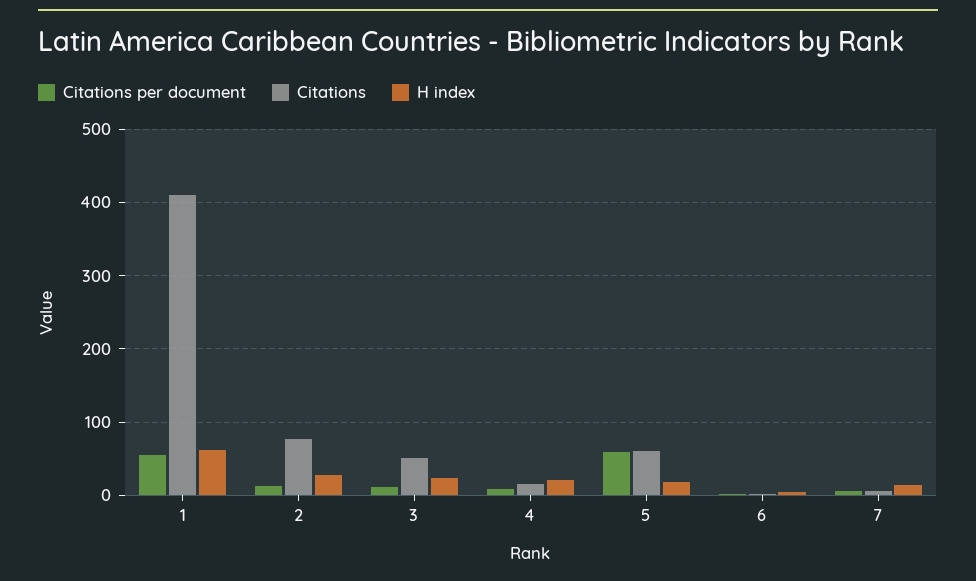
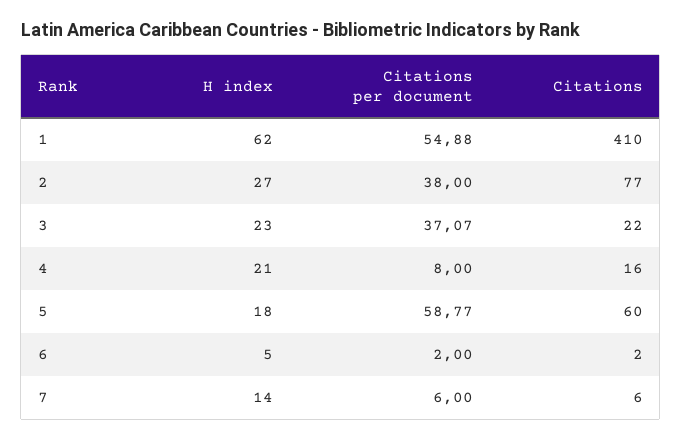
  {
    "Citations per document": {
      "1": 54.88,
-     "2": 10,
+     "2": 38,
-     "3": 10,
+     "3": 37.07,
      "4": 8,
      "5": 58.77,
      "6": 2,
      "7": 6
    },
    "Citations": {
      "1": 410,
      "2": 77,
-     "3": 50,
+     "3": 22,
      "4": 16,
      "5": 60,
      "6": 2,
      "7": 6
    },
    "H index": {
      "1": 62,
      "2": 27,
      "3": 23,
      "4": 21,
      "5": 18,
      "6": 5,
      "7": 14
    }
  }

